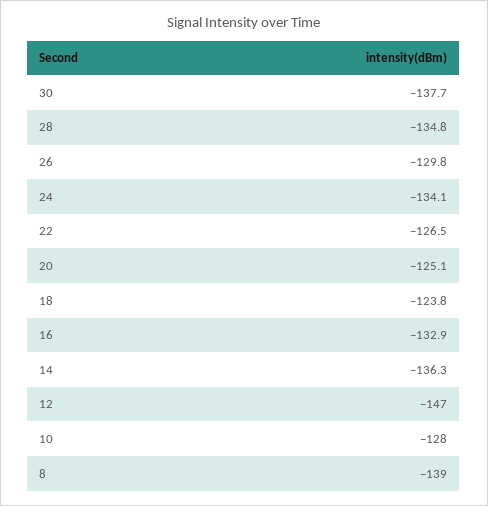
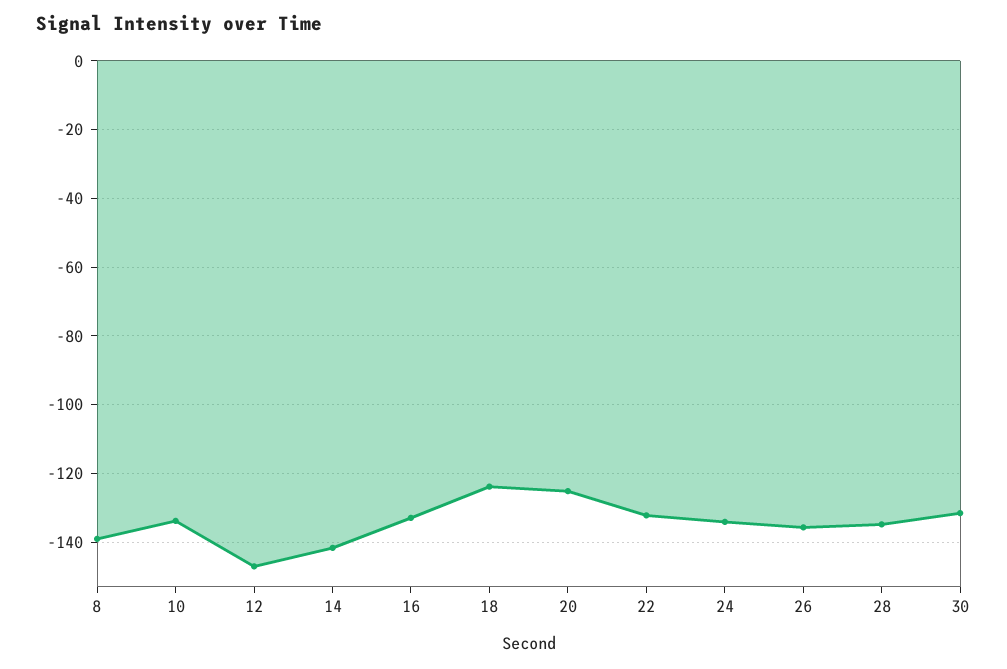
  {
-   "30": -137.7,
+   "30": -132,
    "28": -134.8,
-   "26": -129.8,
+   "26": -136,
    "24": -134.1,
-   "22": -126.5,
+   "22": -132,
    "20": -125.1,
    "18": -123.8,
    "16": -132.9,
-   "14": -136.3,
+   "14": -142,
    "12": -147,
-   "10": -128,
+   "10": -134,
    "8": -139
  }

